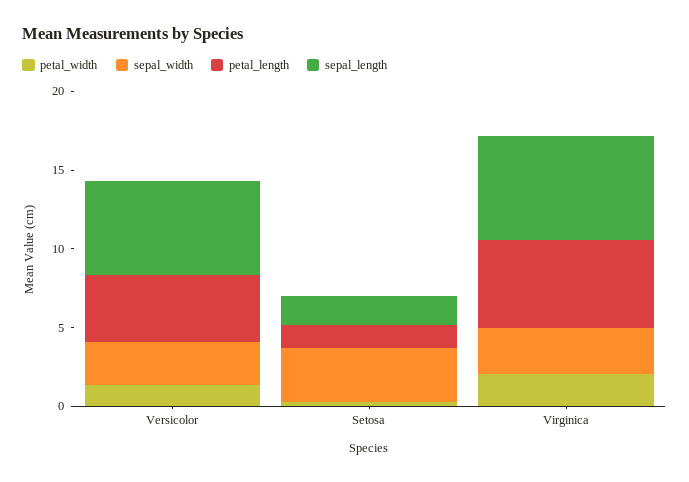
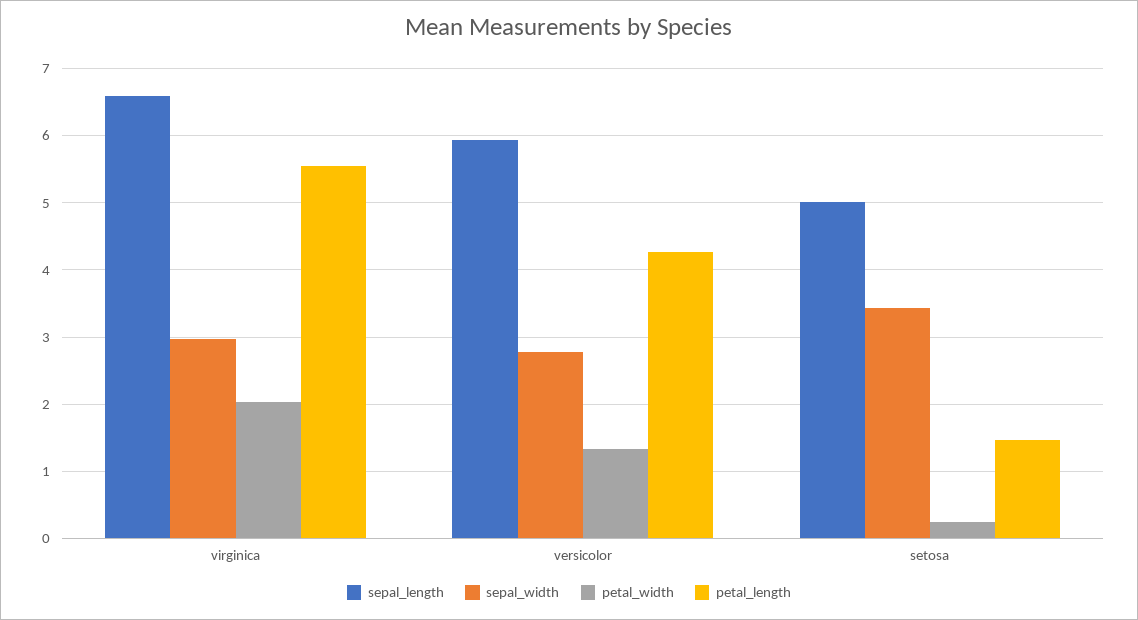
  {
    "petal_width": {
      "Versicolor": 1.3,
      "Setosa": 0.2,
      "Virginica": 2
    },
    "sepal_width": {
      "Versicolor": 2.8,
      "Setosa": 3.4,
      "Virginica": 3
    },
    "petal_length": {
      "Versicolor": 4.3,
      "Setosa": 1.5,
      "Virginica": 5.6
    },
    "sepal_length": {
      "Versicolor": 5.9,
-     "Setosa": 2,
+     "Setosa": 5,
      "Virginica": 6.6
    }
  }

